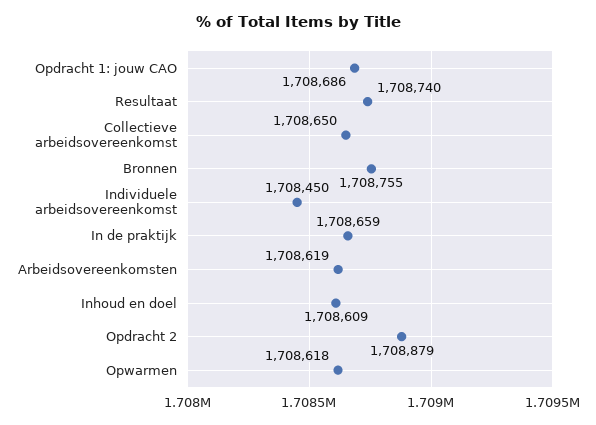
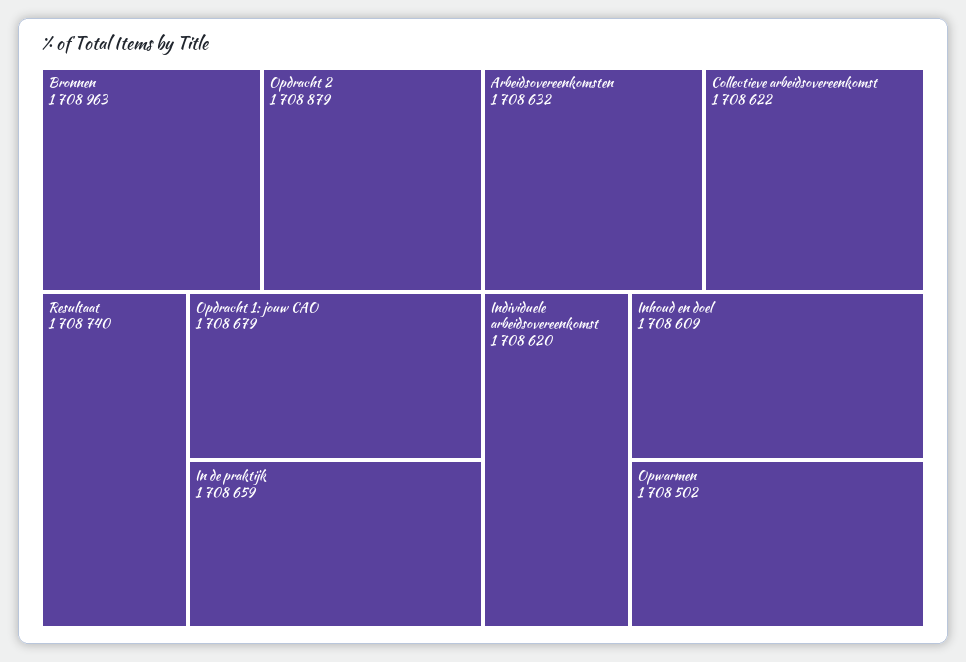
  {
-   "Opdracht 1: jouw CAO": 1708686,
+   "Opdracht 1: jouw CAO": 1708679,
    "Resultaat": 1708740,
-   "Collectieve arbeidsovereenkomst": 1708650,
+   "Collectieve arbeidsovereenkomst": 1708622,
-   "Bronnen": 1708755,
+   "Bronnen": 1708963,
-   "Individuele arbeidsovereenkomst": 1708450,
+   "Individuele arbeidsovereenkomst": 1708620,
    "In de praktijk": 1708659,
-   "Arbeidsovereenkomsten": 1708619,
+   "Arbeidsovereenkomsten": 1708632,
    "Inhoud en doel": 1708609,
    "Opdracht 2": 1708879,
-   "Opwarmen": 1708618
+   "Opwarmen": 1708502
  }

